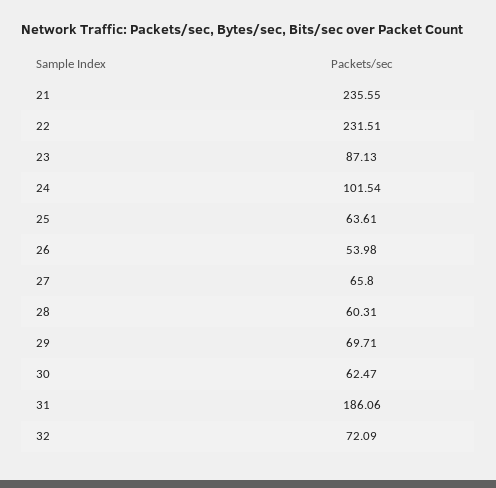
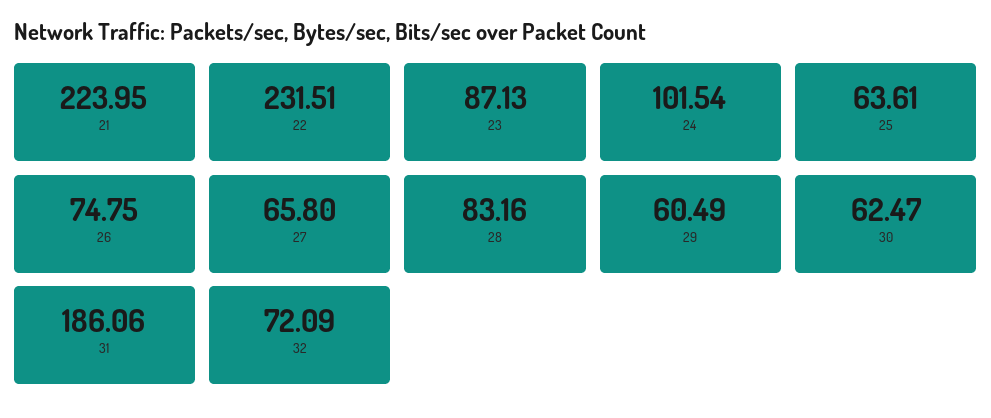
  {
-   "21": 235.55,
+   "21": 223.95,
    "22": 231.51,
    "23": 87.13,
    "24": 101.54,
    "25": 63.61,
-   "26": 53.98,
+   "26": 74.75,
    "27": 65.8,
-   "28": 60.31,
+   "28": 83.16,
-   "29": 69.71,
+   "29": 60.49,
    "30": 62.47,
    "31": 186.06,
    "32": 72.09
  }

